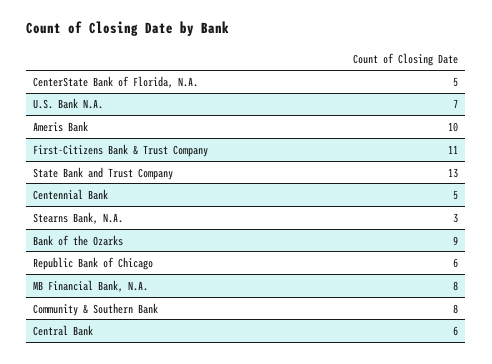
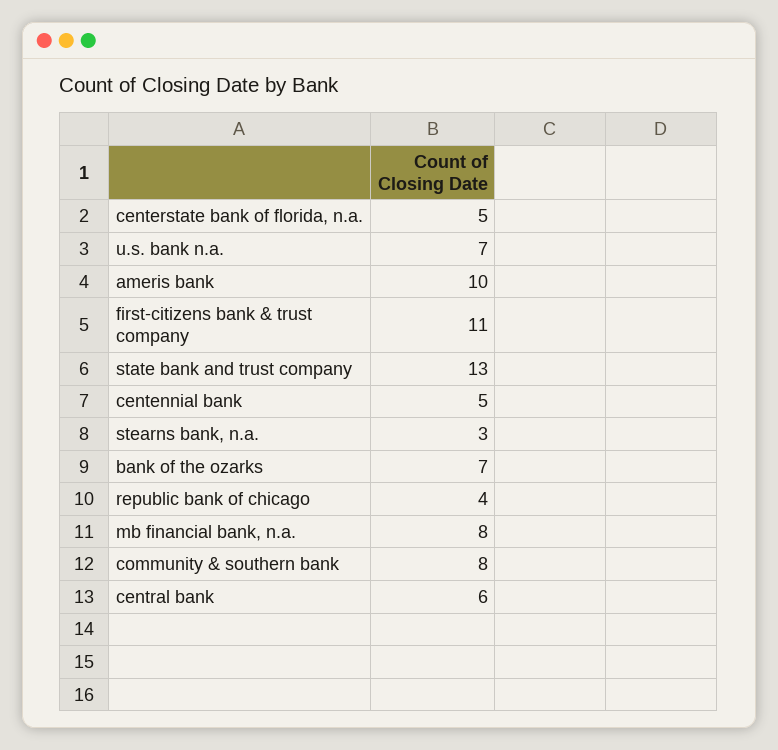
  {
    "CenterState Bank of Florida, N.A.": 5,
    "U.S. Bank N.A.": 7,
    "Ameris Bank": 10,
    "First-Citizens Bank & Trust Company": 11,
    "State Bank and Trust Company": 13,
    "Centennial Bank": 5,
    "Stearns Bank, N.A.": 3,
-   "Bank of the Ozarks": 9,
+   "Bank of the Ozarks": 7,
-   "Republic Bank of Chicago": 6,
+   "Republic Bank of Chicago": 4,
    "MB Financial Bank, N.A.": 8,
    "Community & Southern Bank": 8,
    "Central Bank": 6
  }

